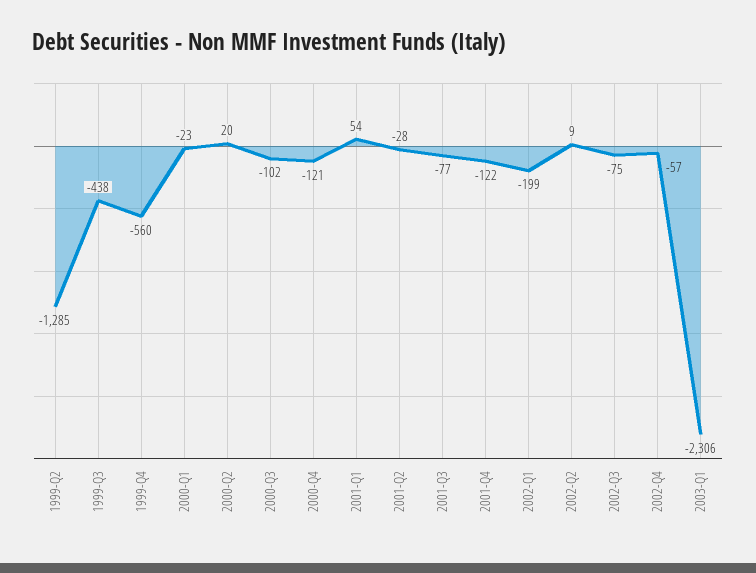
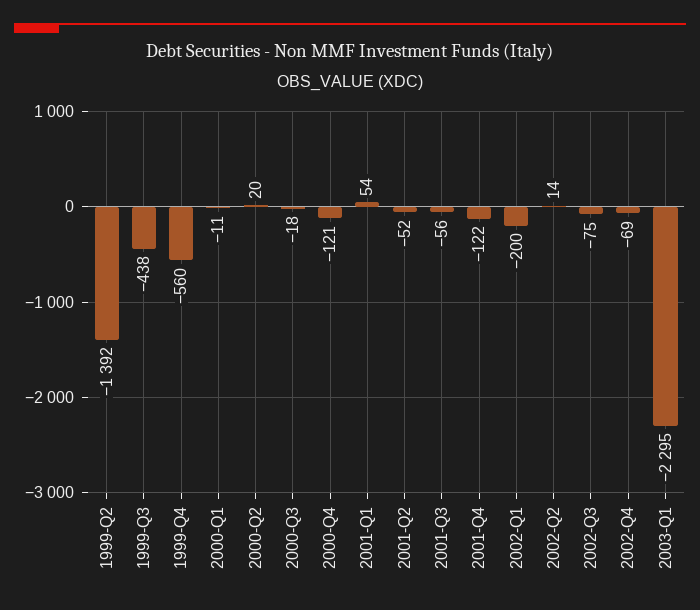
  {
-   "1999-Q2": -1285,
+   "1999-Q2": -1392,
    "1999-Q3": -438,
    "1999-Q4": -560,
-   "2000-Q1": -23,
+   "2000-Q1": -11,
    "2000-Q2": 20,
-   "2000-Q3": -102,
+   "2000-Q3": -18,
    "2000-Q4": -121,
    "2001-Q1": 54,
-   "2001-Q2": -28,
+   "2001-Q2": -52,
-   "2001-Q3": -77,
+   "2001-Q3": -56,
    "2001-Q4": -122,
-   "2002-Q1": -199,
+   "2002-Q1": -200,
-   "2002-Q2": 9,
+   "2002-Q2": 14,
    "2002-Q3": -75,
-   "2002-Q4": -57,
+   "2002-Q4": -69,
-   "2003-Q1": -2306
+   "2003-Q1": -2295
  }

